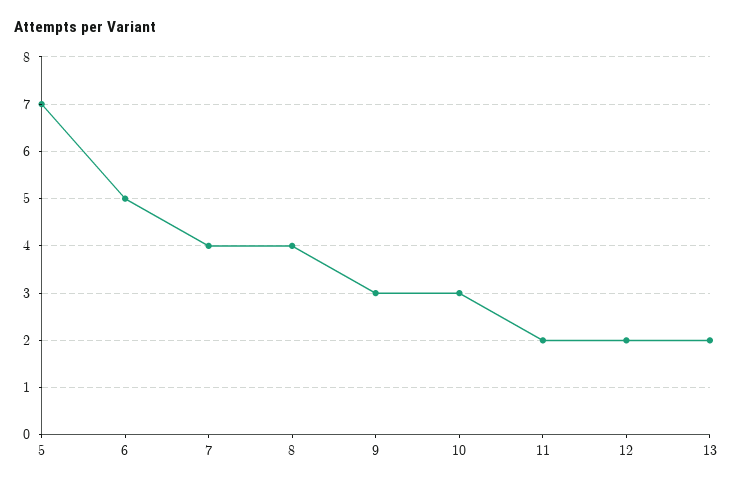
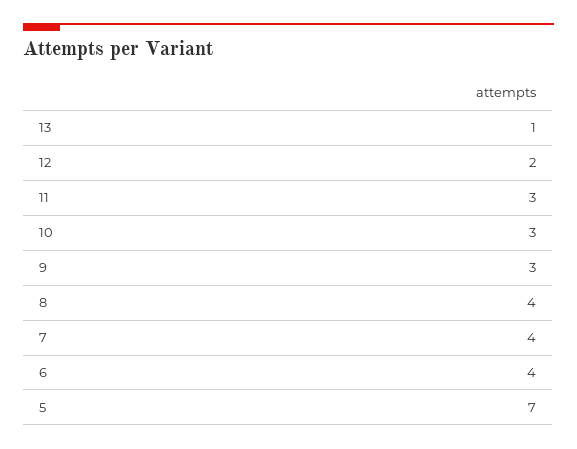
  {
    "5": 7,
-   "6": 5,
+   "6": 4,
    "7": 4,
    "8": 4,
    "9": 3,
    "10": 3,
-   "11": 2,
+   "11": 3,
    "12": 2,
-   "13": 2
+   "13": 1
  }

